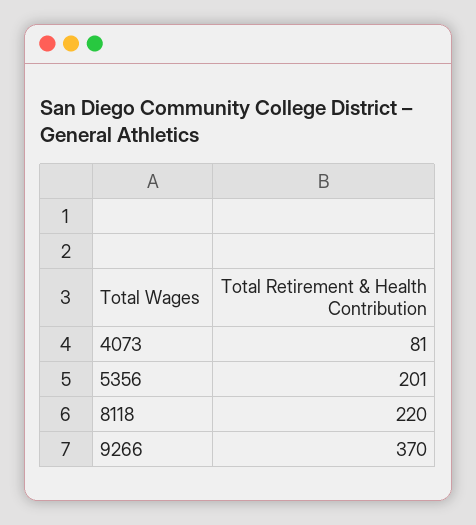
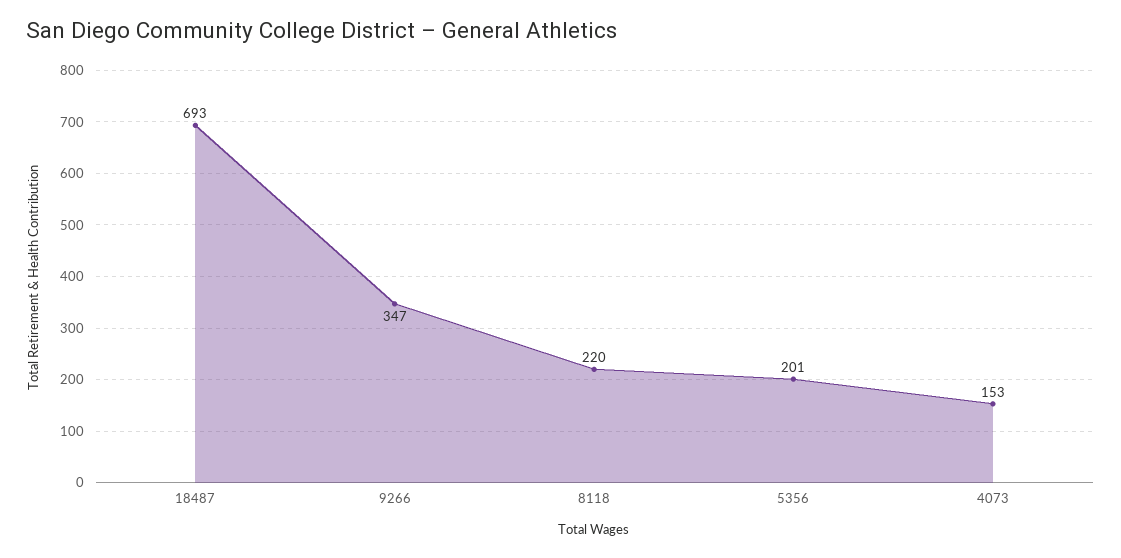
  {
-   "4073": 81,
+   "4073": 153,
    "5356": 201,
    "8118": 220,
-   "9266": 370
+   "9266": 347,
+   "18487": 693
  }

